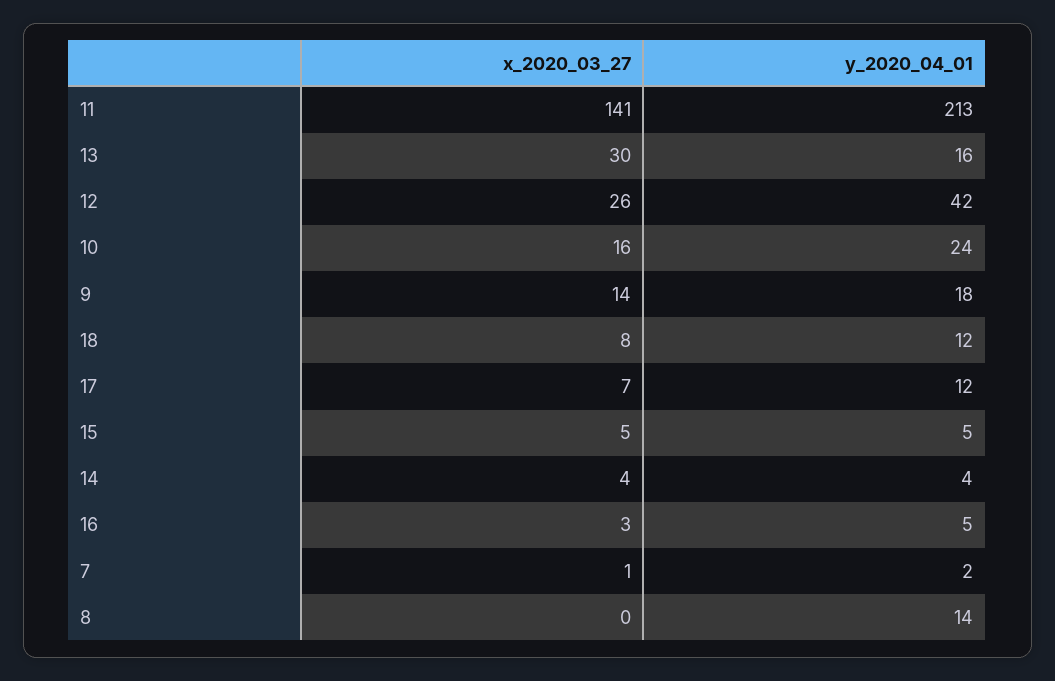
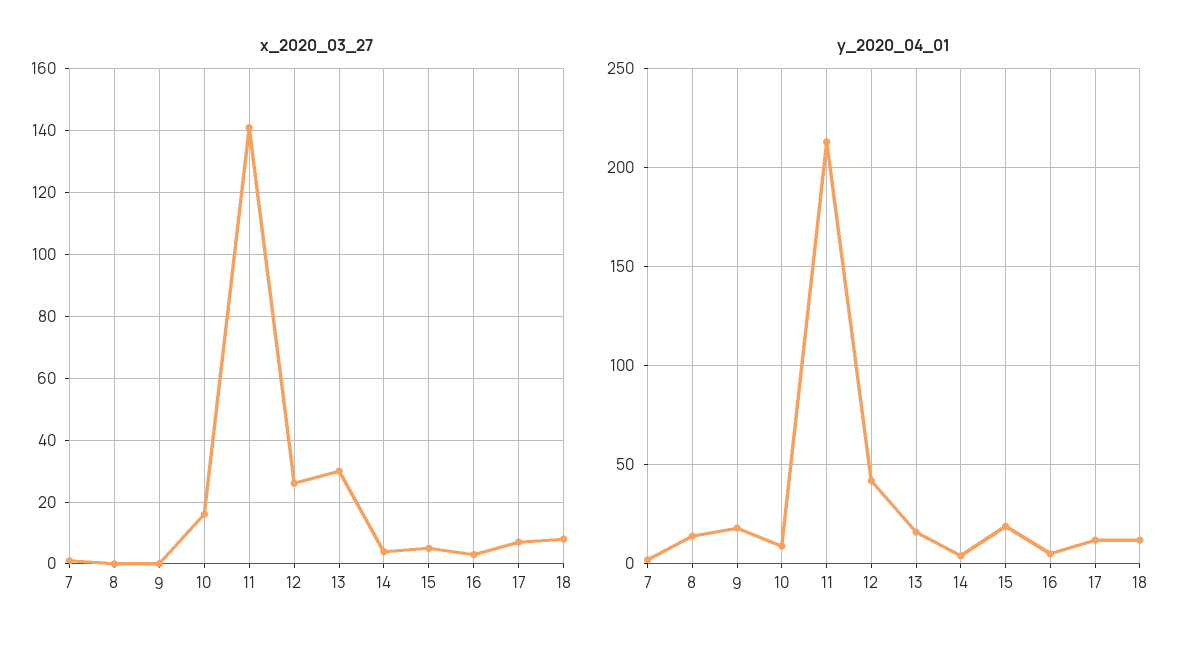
  {
    "x_2020_03_27": {
      "11": 141,
      "13": 30,
      "12": 26,
      "10": 16,
-     "9": 14,
+     "9": 0,
      "18": 8,
      "17": 7,
      "15": 5,
      "14": 4,
      "16": 3,
      "7": 1,
      "8": 0
    },
    "y_2020_04_01": {
      "11": 213,
      "13": 16,
      "12": 42,
-     "10": 24,
+     "10": 10,
      "9": 18,
      "18": 12,
      "17": 12,
-     "15": 5,
+     "15": 20,
      "14": 4,
      "16": 5,
      "7": 2,
      "8": 14
    }
  }

